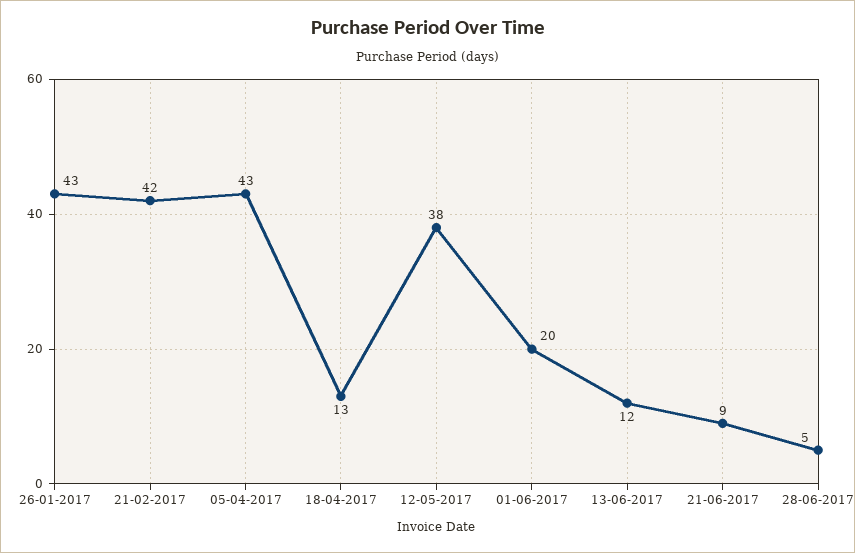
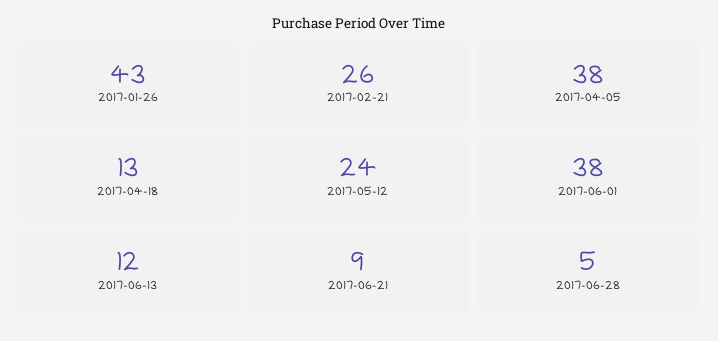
  {
    "26-01-2017": 43,
-   "21-02-2017": 42,
+   "21-02-2017": 26,
-   "05-04-2017": 43,
+   "05-04-2017": 38,
    "18-04-2017": 13,
-   "12-05-2017": 38,
+   "12-05-2017": 24,
-   "01-06-2017": 20,
+   "01-06-2017": 38,
    "13-06-2017": 12,
    "21-06-2017": 9,
    "28-06-2017": 5
  }

